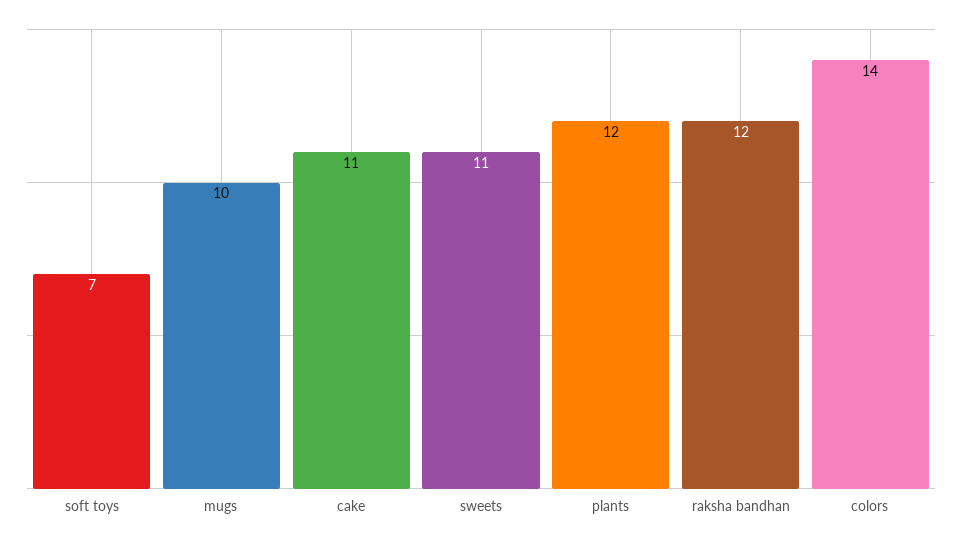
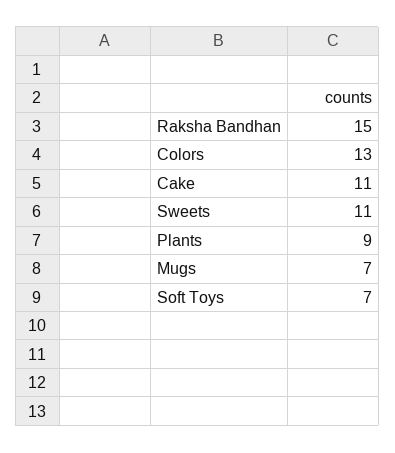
  {
    "soft toys": 7,
-   "mugs": 10,
+   "mugs": 7,
    "cake": 11,
    "sweets": 11,
-   "plants": 12,
+   "plants": 9,
-   "raksha bandhan": 12,
+   "raksha bandhan": 15,
-   "colors": 14
+   "colors": 13
  }

